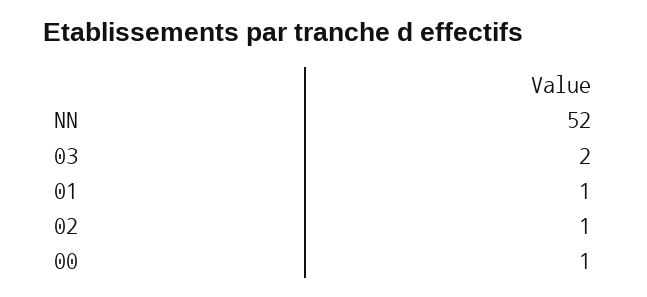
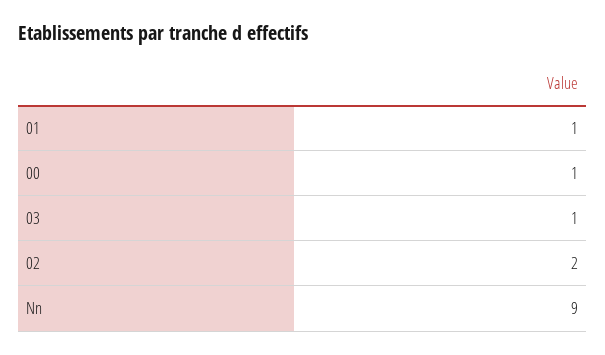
  {
-   "NN": 52,
+   "NN": 9,
-   "03": 2,
+   "03": 1,
    "01": 1,
-   "02": 1,
+   "02": 2,
    "00": 1
  }

